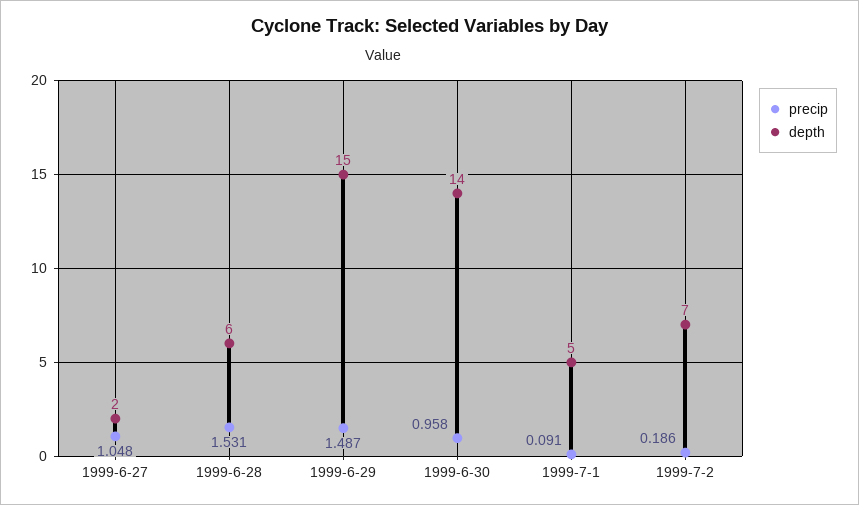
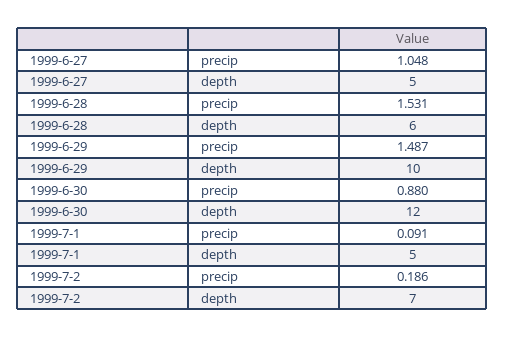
  {
    "precip": {
      "1999-6-27": 1.048,
      "1999-6-28": 1.531,
      "1999-6-29": 1.487,
-     "1999-6-30": 0.958,
+     "1999-6-30": 0.88,
      "1999-7-1": 0.091,
      "1999-7-2": 0.186
    },
    "depth": {
-     "1999-6-27": 2,
+     "1999-6-27": 5,
      "1999-6-28": 6,
-     "1999-6-29": 15,
+     "1999-6-29": 10,
-     "1999-6-30": 14,
+     "1999-6-30": 12,
      "1999-7-1": 5,
      "1999-7-2": 7
    }
  }

